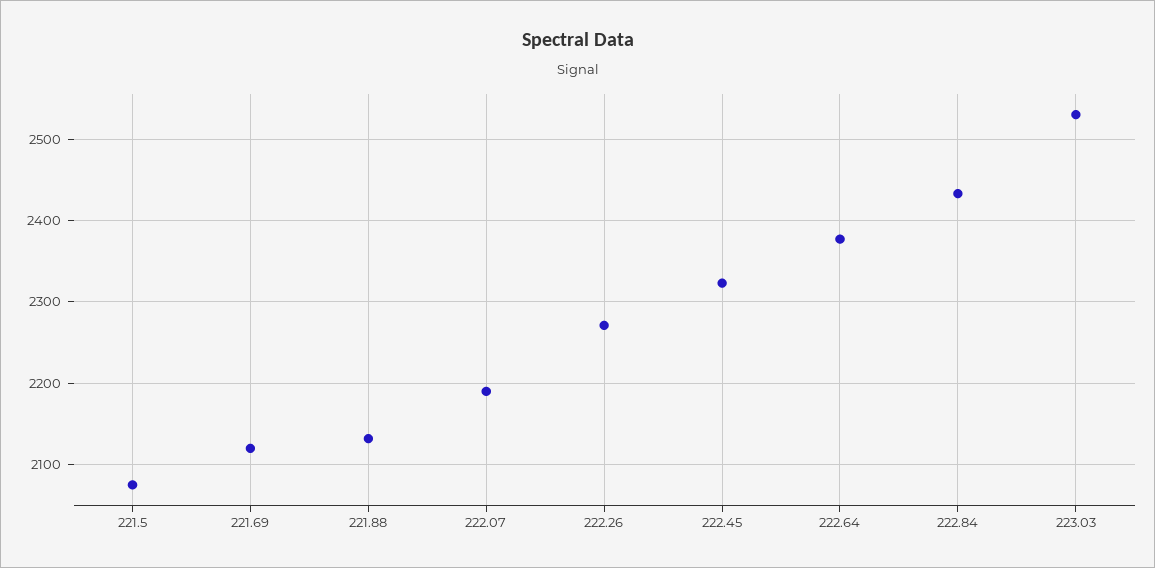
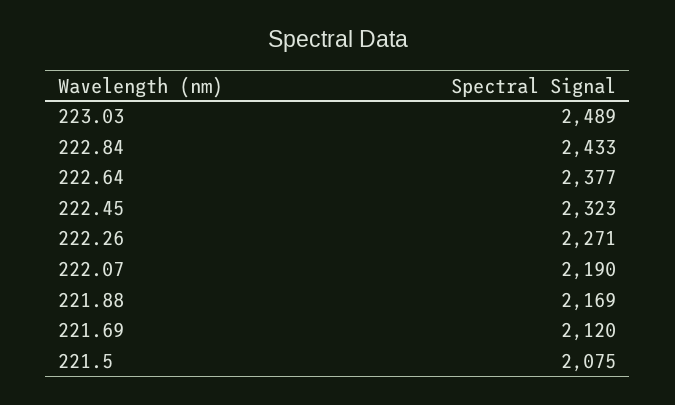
  {
    "221.5": 2075,
    "221.69": 2120,
-   "221.88": 2130,
+   "221.88": 2169,
    "222.07": 2190,
    "222.26": 2271,
    "222.45": 2323,
    "222.64": 2377,
    "222.84": 2433,
-   "223.03": 2530
+   "223.03": 2489
  }

